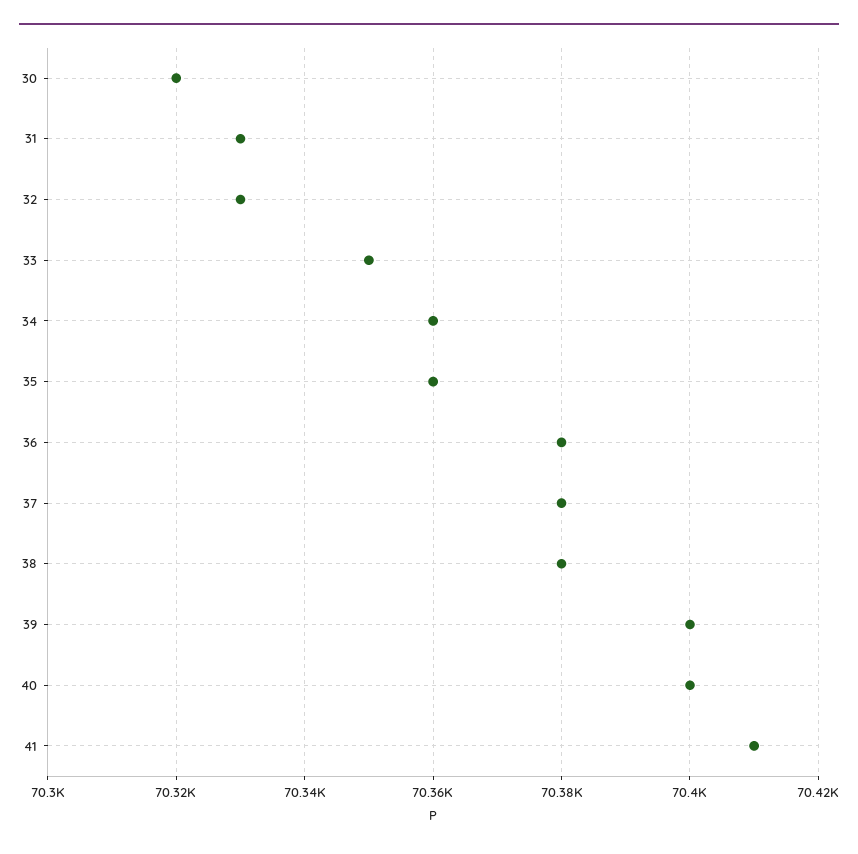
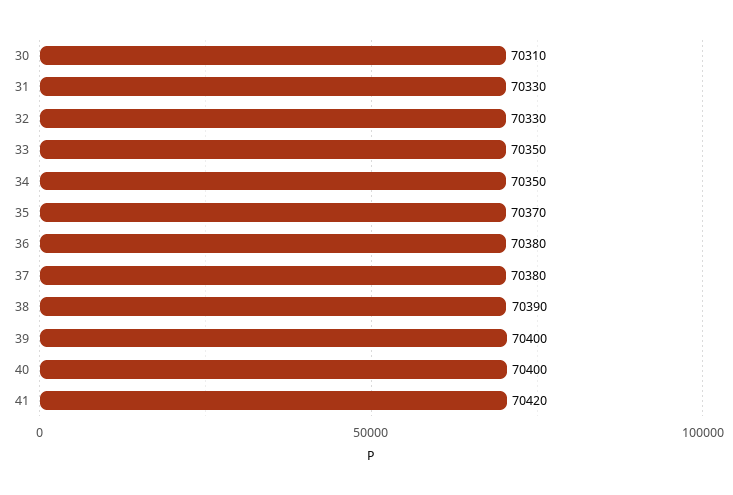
  {
-   "30": 70320,
+   "30": 70310,
    "31": 70330,
    "32": 70330,
    "33": 70350,
-   "34": 70360,
+   "34": 70350,
-   "35": 70360,
+   "35": 70370,
    "36": 70380,
    "37": 70380,
-   "38": 70380,
+   "38": 70390,
    "39": 70400,
    "40": 70400,
-   "41": 70410
+   "41": 70420
  }

